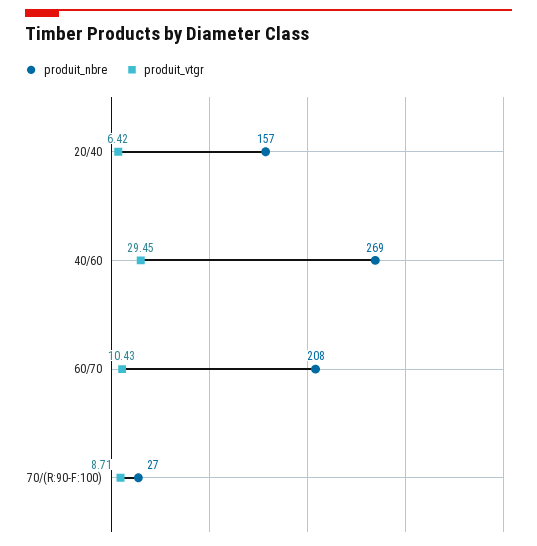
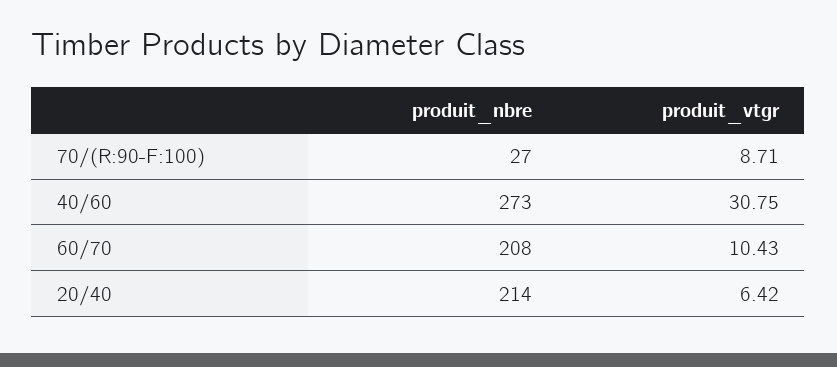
  {
    "produit_nbre": {
-     "20/40": 157,
+     "20/40": 214,
-     "40/60": 269,
+     "40/60": 273,
      "60/70": 208,
      "70/(R:90-F:100)": 27
    },
    "produit_vtgr": {
      "20/40": 6.42,
-     "40/60": 29.45,
+     "40/60": 30.75,
      "60/70": 10.43,
      "70/(R:90-F:100)": 8.71
    }
  }

